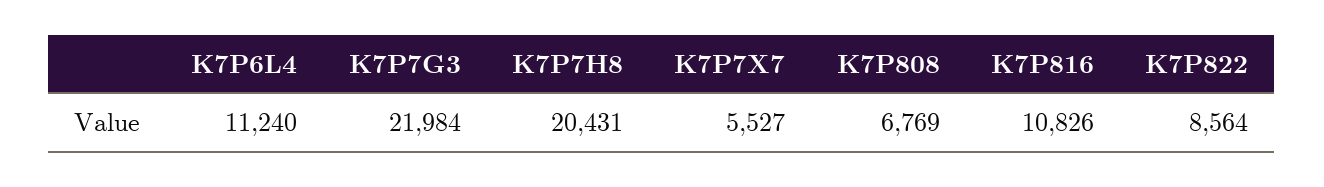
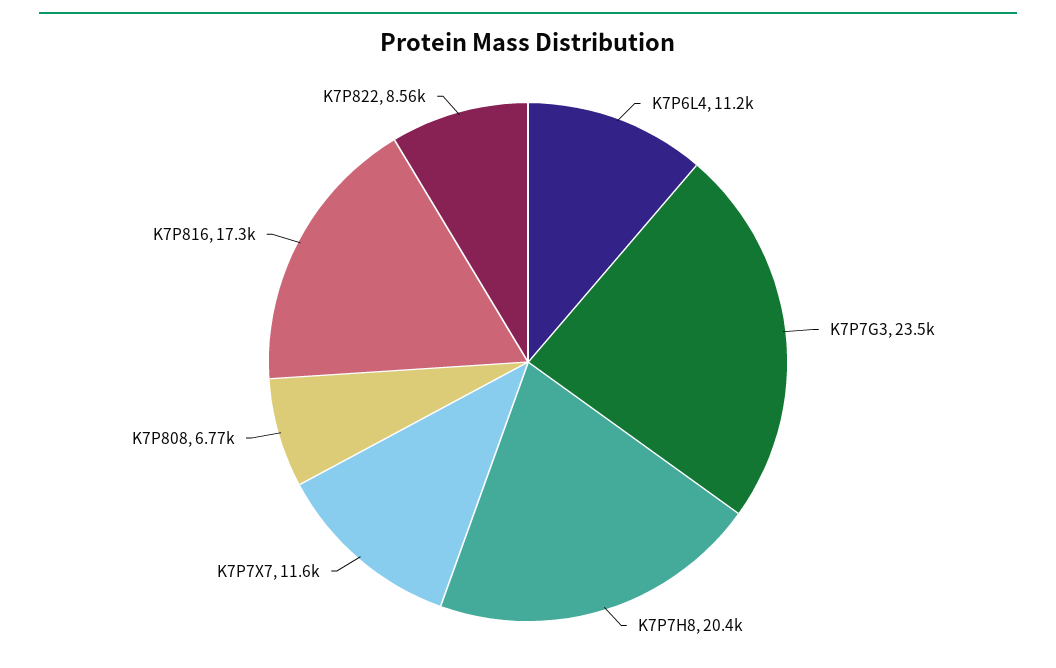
  {
    "K7P6L4": 11240,
-   "K7P7G3": 21984,
+   "K7P7G3": 23500,
    "K7P7H8": 20431,
-   "K7P7X7": 5527,
+   "K7P7X7": 11600,
    "K7P808": 6769,
-   "K7P816": 10826,
+   "K7P816": 17300,
    "K7P822": 8564
  }

